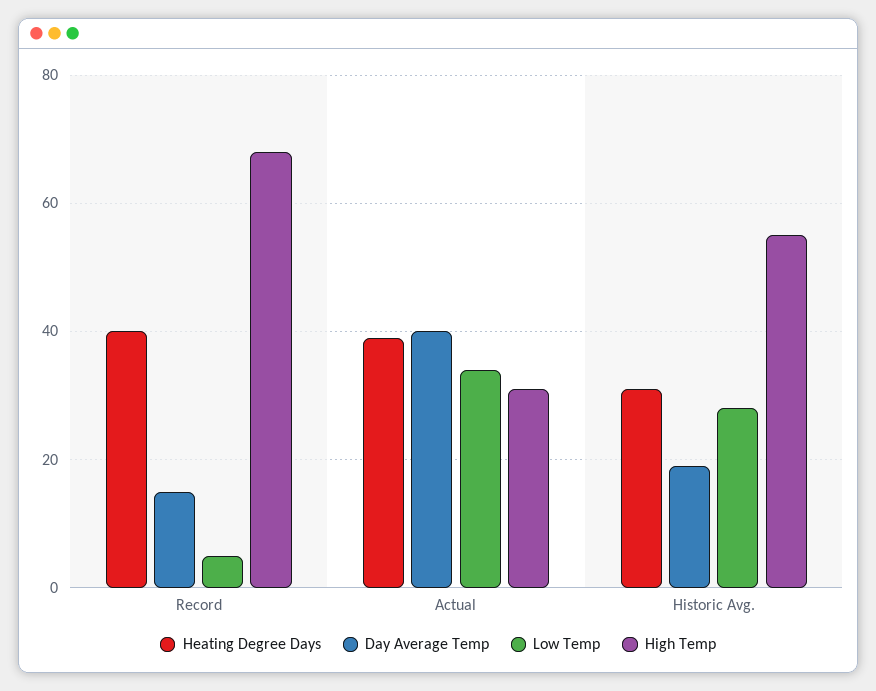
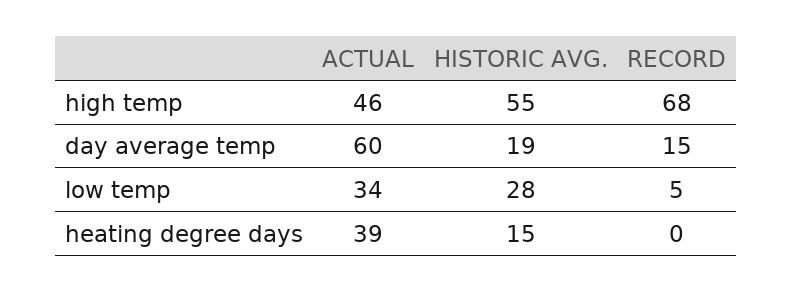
  {
    "Heating Degree Days": {
-     "Record": 40,
+     "Record": 0,
      "Actual": 39,
-     "Historic Avg.": 30
+     "Historic Avg.": 15
    },
    "Day Average Temp": {
      "Record": 15,
-     "Actual": 40,
+     "Actual": 60,
      "Historic Avg.": 19
    },
    "Low Temp": {
      "Record": 5,
      "Actual": 34,
      "Historic Avg.": 28
    },
    "High Temp": {
      "Record": 68,
-     "Actual": 30,
+     "Actual": 46,
      "Historic Avg.": 55
    }
  }

